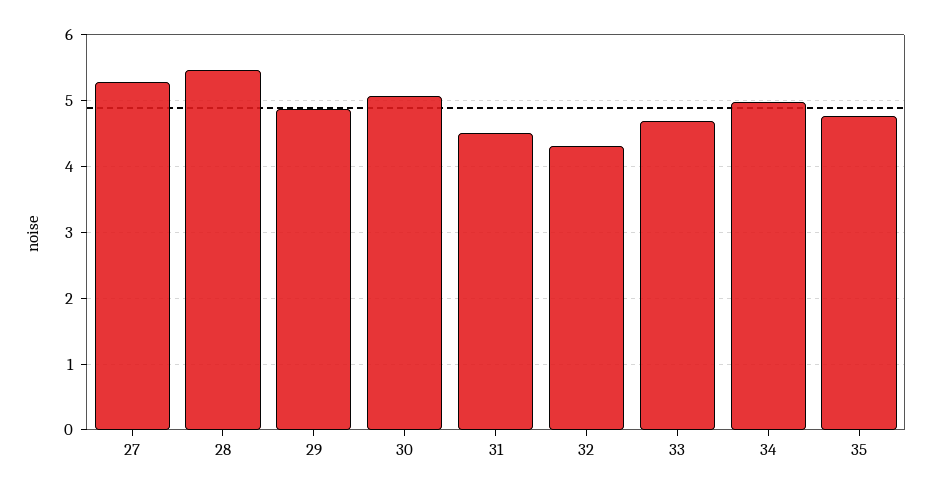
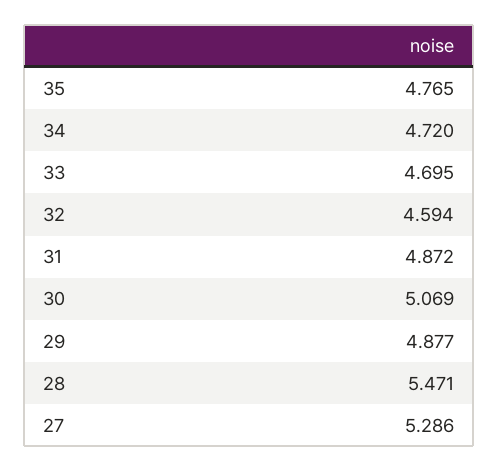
  {
    "27": 5.286,
    "28": 5.471,
    "29": 4.877,
    "30": 5.069,
-   "31": 4.5,
+   "31": 4.872,
-   "32": 4.3,
+   "32": 4.594,
    "33": 4.695,
-   "34": 5,
+   "34": 4.72,
    "35": 4.765
  }

